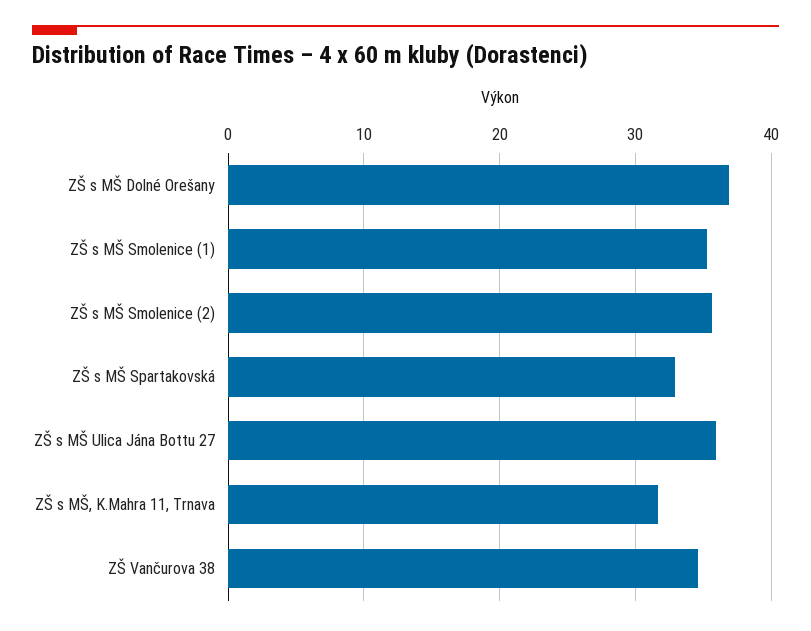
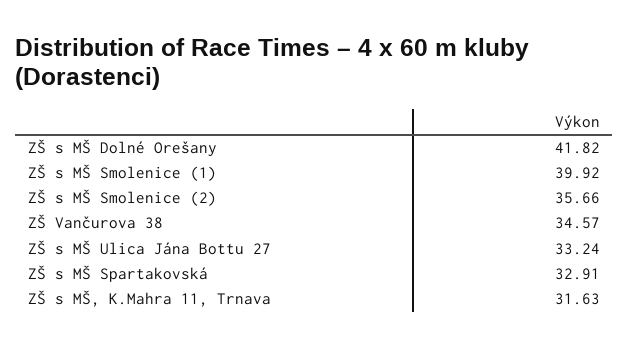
  {
-   "ZŠ s MŠ Dolné Orešany": 37,
+   "ZŠ s MŠ Dolné Orešany": 41.82,
-   "ZŠ s MŠ Smolenice (1)": 35,
+   "ZŠ s MŠ Smolenice (1)": 39.92,
    "ZŠ s MŠ Smolenice (2)": 35.66,
    "ZŠ s MŠ Spartakovská": 32.91,
-   "ZŠ s MŠ Ulica Jána Bottu 27": 36,
+   "ZŠ s MŠ Ulica Jána Bottu 27": 33.24,
    "ZŠ s MŠ, K.Mahra 11, Trnava": 31.63,
    "ZŠ Vančurova 38": 34.57
  }

